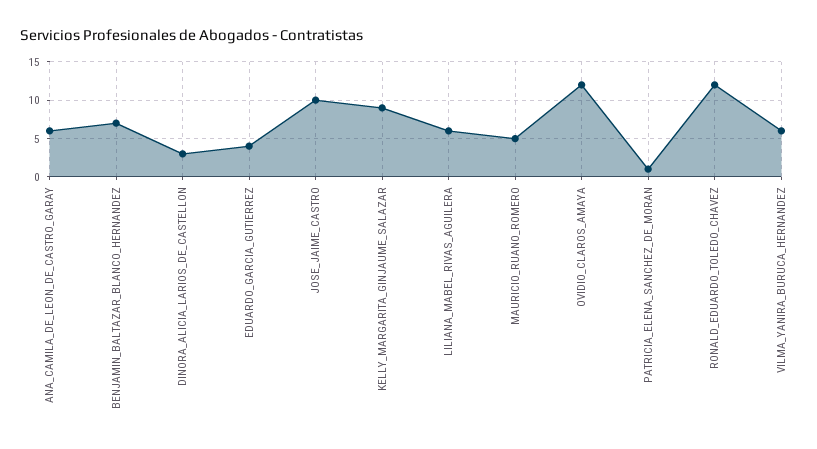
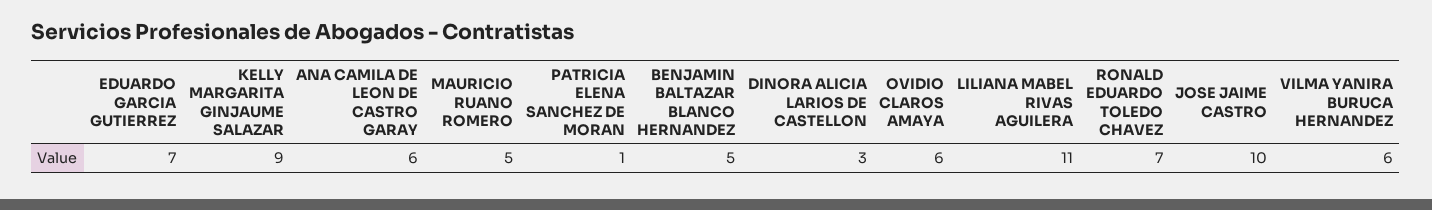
  {
    "ANA_CAMILA_DE_LEON_DE_CASTRO_GARAY": 6,
-   "BENJAMIN_BALTAZAR_BLANCO_HERNANDEZ": 7,
+   "BENJAMIN_BALTAZAR_BLANCO_HERNANDEZ": 5,
    "DINORA_ALICIA_LARIOS_DE_CASTELLON": 3,
-   "EDUARDO_GARCIA_GUTIERREZ": 4,
+   "EDUARDO_GARCIA_GUTIERREZ": 7,
    "JOSE_JAIME_CASTRO": 10,
    "KELLY_MARGARITA_GINJAUME_SALAZAR": 9,
-   "LILIANA_MABEL_RIVAS_AGUILERA": 6,
+   "LILIANA_MABEL_RIVAS_AGUILERA": 11,
    "MAURICIO_RUANO_ROMERO": 5,
-   "OVIDIO_CLAROS_AMAYA": 12,
+   "OVIDIO_CLAROS_AMAYA": 6,
    "PATRICIA_ELENA_SANCHEZ_DE_MORAN": 1,
-   "RONALD_EDUARDO_TOLEDO_CHAVEZ": 12,
+   "RONALD_EDUARDO_TOLEDO_CHAVEZ": 7,
    "VILMA_YANIRA_BURUCA_HERNANDEZ": 6
  }

